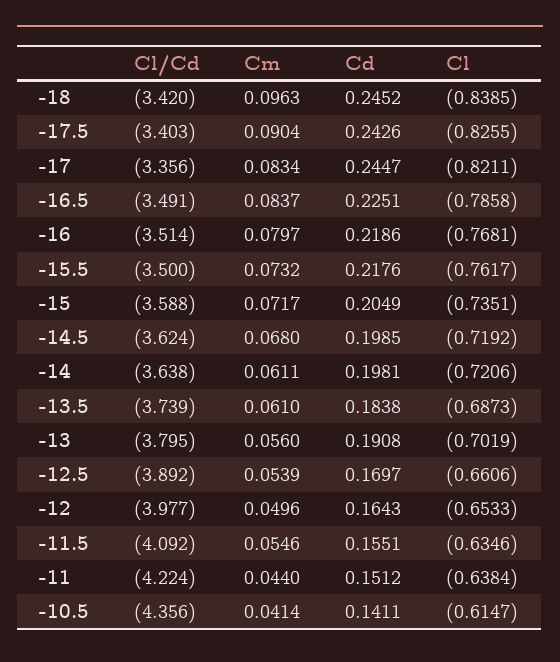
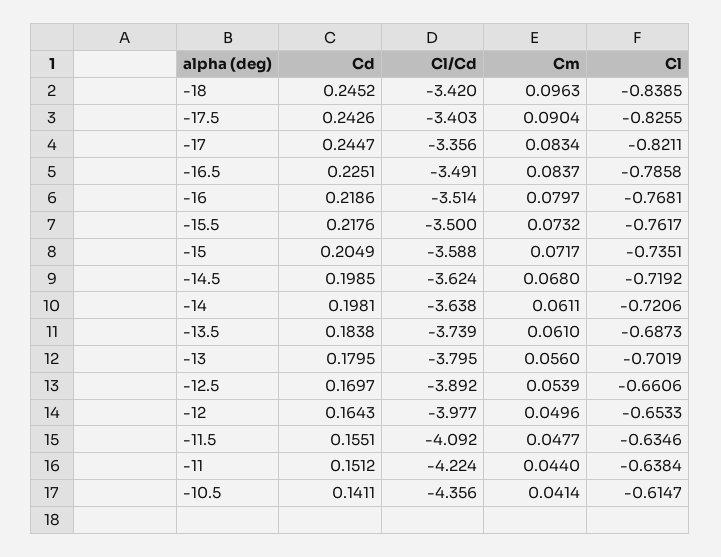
  {
    "Cl/Cd": {
      "-18": -3.42,
      "-17.5": -3.403,
      "-17": -3.356,
      "-16.5": -3.491,
      "-16": -3.514,
      "-15.5": -3.5,
      "-15": -3.588,
      "-14.5": -3.624,
      "-14": -3.638,
      "-13.5": -3.739,
      "-13": -3.795,
      "-12.5": -3.892,
      "-12": -3.977,
      "-11.5": -4.092,
      "-11": -4.224,
      "-10.5": -4.356
    },
    "Cm": {
      "-18": 0.0963,
      "-17.5": 0.0904,
      "-17": 0.0834,
      "-16.5": 0.0837,
      "-16": 0.0797,
      "-15.5": 0.0732,
      "-15": 0.0717,
      "-14.5": 0.068,
      "-14": 0.0611,
      "-13.5": 0.061,
      "-13": 0.056,
      "-12.5": 0.0539,
      "-12": 0.0496,
-     "-11.5": 0.0546,
+     "-11.5": 0.0477,
      "-11": 0.044,
      "-10.5": 0.0414
    },
    "Cd": {
      "-18": 0.2452,
      "-17.5": 0.2426,
      "-17": 0.2447,
      "-16.5": 0.2251,
      "-16": 0.2186,
      "-15.5": 0.2176,
      "-15": 0.2049,
      "-14.5": 0.1985,
      "-14": 0.1981,
      "-13.5": 0.1838,
-     "-13": 0.1908,
+     "-13": 0.1795,
      "-12.5": 0.1697,
      "-12": 0.1643,
      "-11.5": 0.1551,
      "-11": 0.1512,
      "-10.5": 0.1411
    },
    "Cl": {
      "-18": -0.8385,
      "-17.5": -0.8255,
      "-17": -0.8211,
      "-16.5": -0.7858,
      "-16": -0.7681,
      "-15.5": -0.7617,
      "-15": -0.7351,
      "-14.5": -0.7192,
      "-14": -0.7206,
      "-13.5": -0.6873,
      "-13": -0.7019,
      "-12.5": -0.6606,
      "-12": -0.6533,
      "-11.5": -0.6346,
      "-11": -0.6384,
      "-10.5": -0.6147
    }
  }

